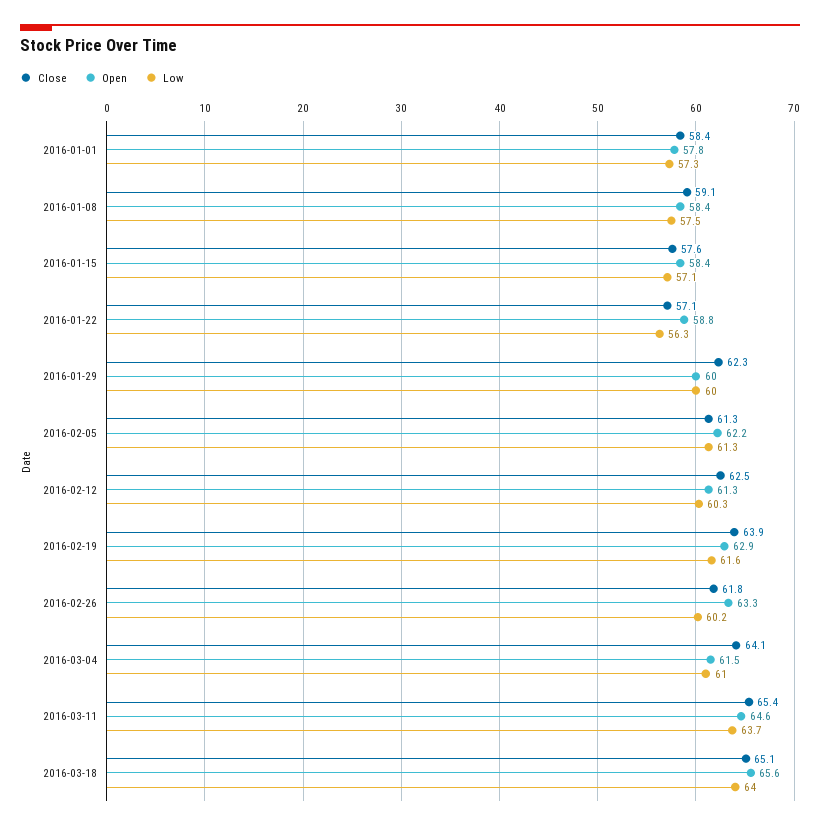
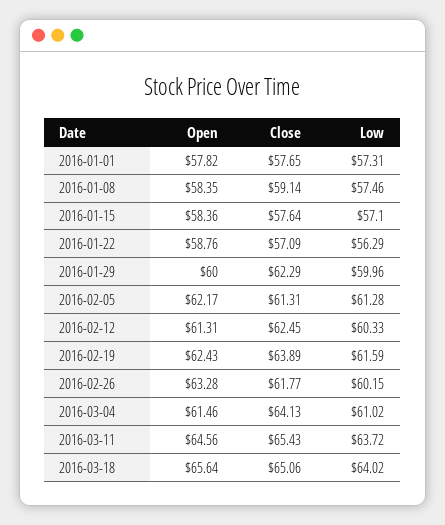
  {
    "Close": {
-     "2016-01-01": 58.4,
+     "2016-01-01": 57.65,
      "2016-01-08": 59.14,
      "2016-01-15": 57.64,
      "2016-01-22": 57.09,
      "2016-01-29": 62.29,
      "2016-02-05": 61.31,
      "2016-02-12": 62.45,
      "2016-02-19": 63.89,
      "2016-02-26": 61.77,
      "2016-03-04": 64.13,
      "2016-03-11": 65.43,
      "2016-03-18": 65.06
    },
    "Open": {
      "2016-01-01": 57.82,
      "2016-01-08": 58.35,
      "2016-01-15": 58.36,
      "2016-01-22": 58.76,
      "2016-01-29": 60,
      "2016-02-05": 62.17,
      "2016-02-12": 61.31,
-     "2016-02-19": 62.9,
+     "2016-02-19": 62.43,
      "2016-02-26": 63.28,
      "2016-03-04": 61.46,
      "2016-03-11": 64.56,
      "2016-03-18": 65.64
    },
    "Low": {
      "2016-01-01": 57.31,
      "2016-01-08": 57.46,
      "2016-01-15": 57.1,
      "2016-01-22": 56.29,
      "2016-01-29": 59.96,
      "2016-02-05": 61.28,
      "2016-02-12": 60.33,
      "2016-02-19": 61.59,
      "2016-02-26": 60.15,
      "2016-03-04": 61.02,
      "2016-03-11": 63.72,
      "2016-03-18": 64.02
    }
  }

